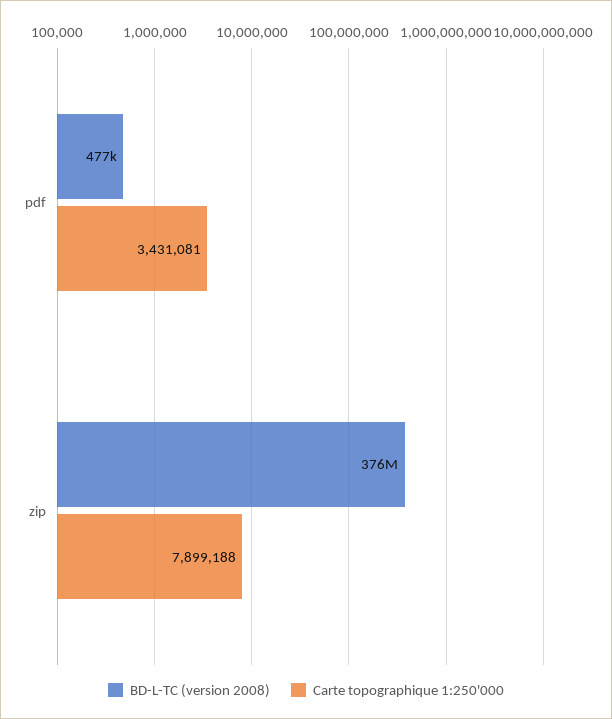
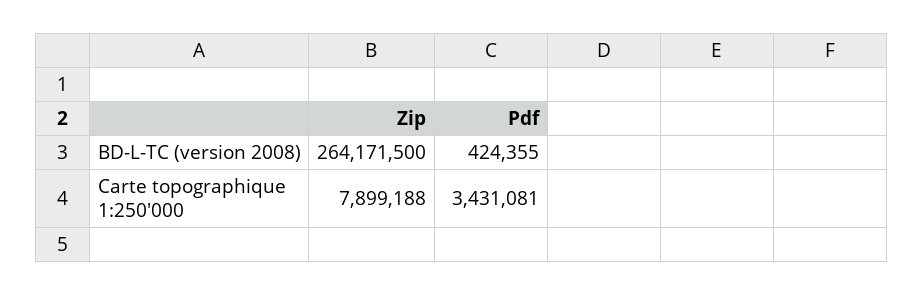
  {
    "BD-L-TC (version 2008)": {
-     "pdf": 477000,
+     "pdf": 424355,
-     "zip": 376000000
+     "zip": 264171500
    },
    "Carte topographique 1:250'000": {
      "pdf": 3431081,
      "zip": 7899188
    }
  }

